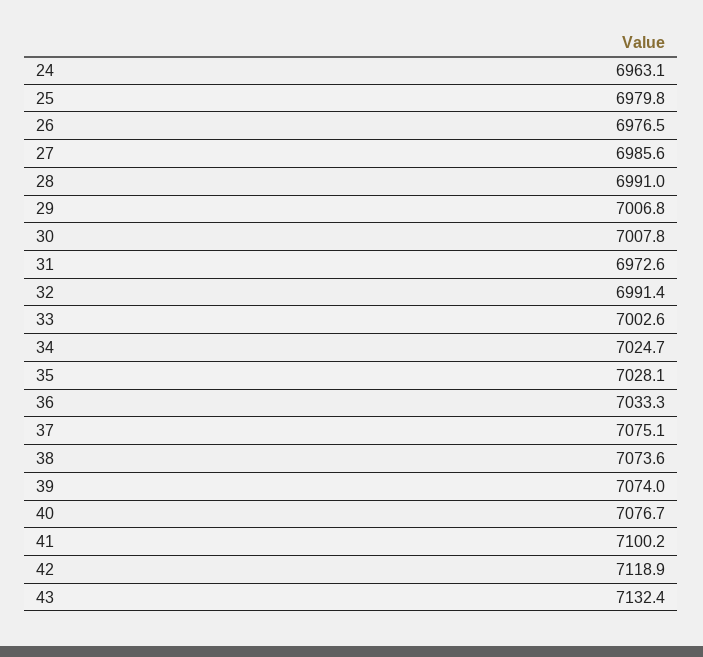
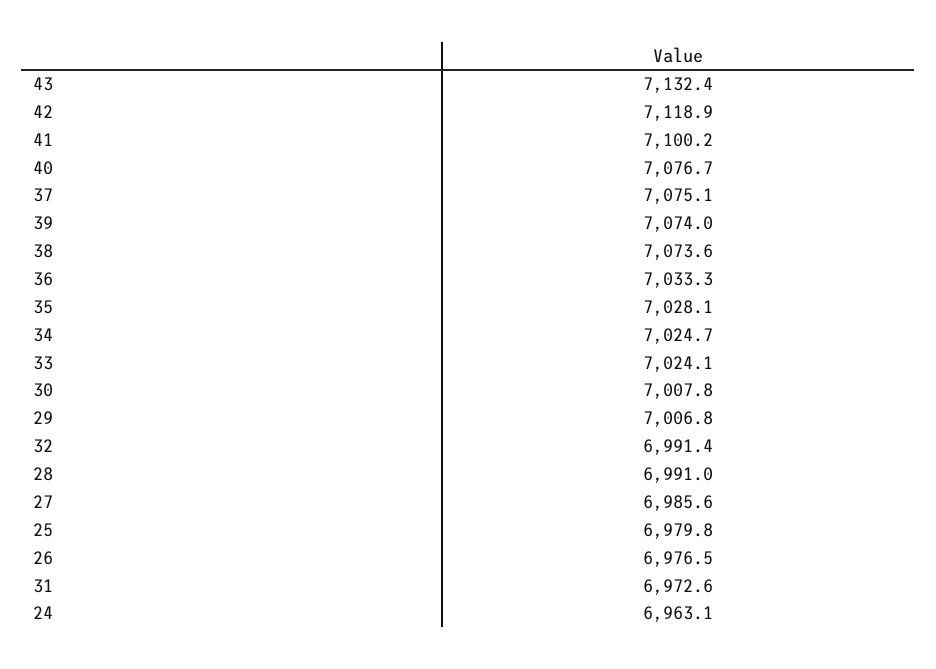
  {
    "24": 6963.1,
    "25": 6979.8,
    "26": 6976.5,
    "27": 6985.6,
    "28": 6991,
    "29": 7006.8,
    "30": 7007.8,
    "31": 6972.6,
    "32": 6991.4,
-   "33": 7002.6,
+   "33": 7024.1,
    "34": 7024.7,
    "35": 7028.1,
    "36": 7033.3,
    "37": 7075.1,
    "38": 7073.6,
    "39": 7074,
    "40": 7076.7,
    "41": 7100.2,
    "42": 7118.9,
    "43": 7132.4
  }

